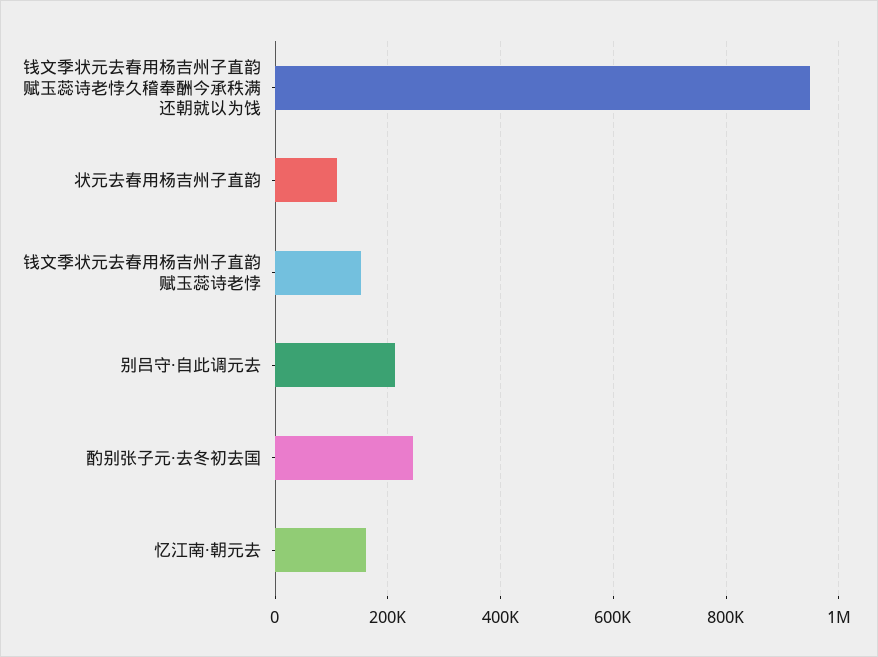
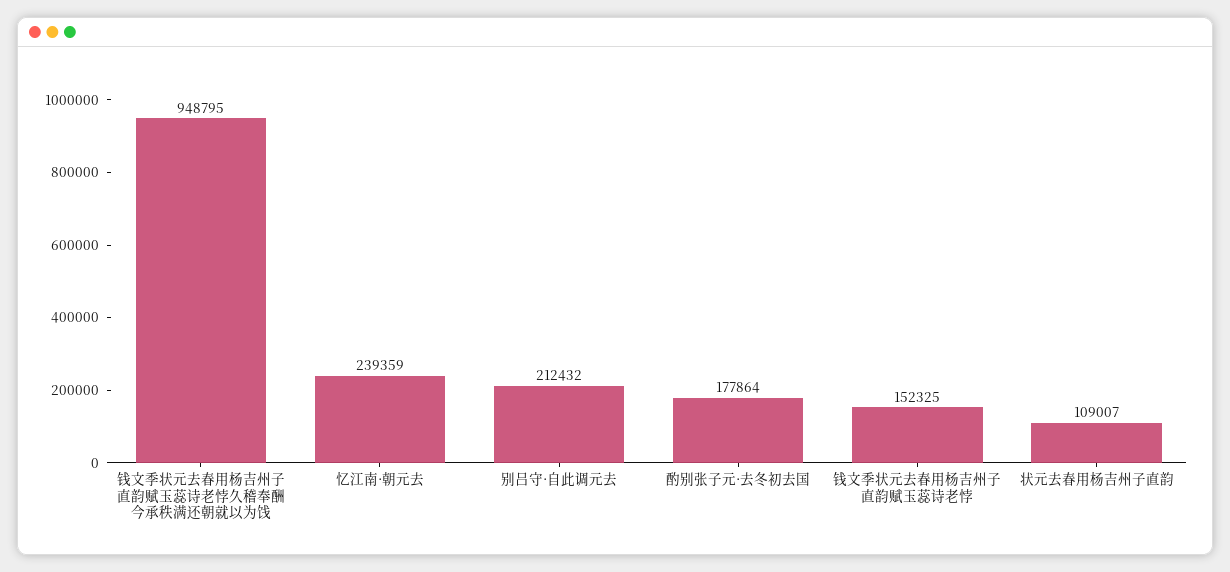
  {
    "钱文季状元去春用杨吉州子直韵赋玉蕊诗老悖久稽奉酬今承秩满还朝就以为饯": 948795,
    "状元去春用杨吉州子直韵": 109007,
    "钱文季状元去春用杨吉州子直韵赋玉蕊诗老悖": 152325,
    "别吕守·自此调元去": 212432,
-   "酌别张子元·去冬初去国": 240000,
+   "酌别张子元·去冬初去国": 177864,
-   "忆江南·朝元去": 160000
+   "忆江南·朝元去": 239359
  }

